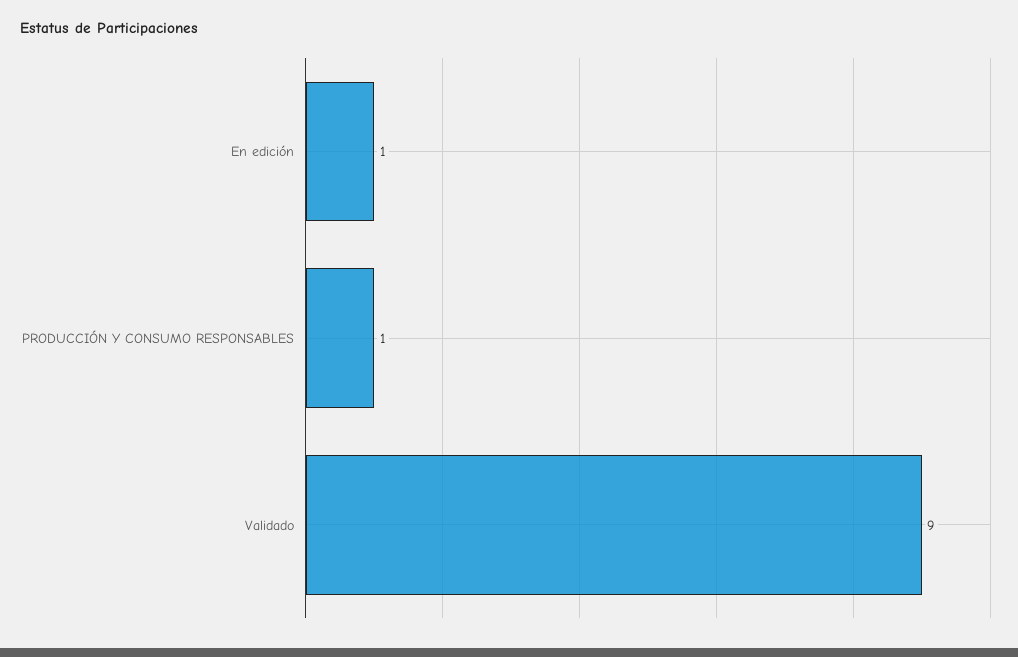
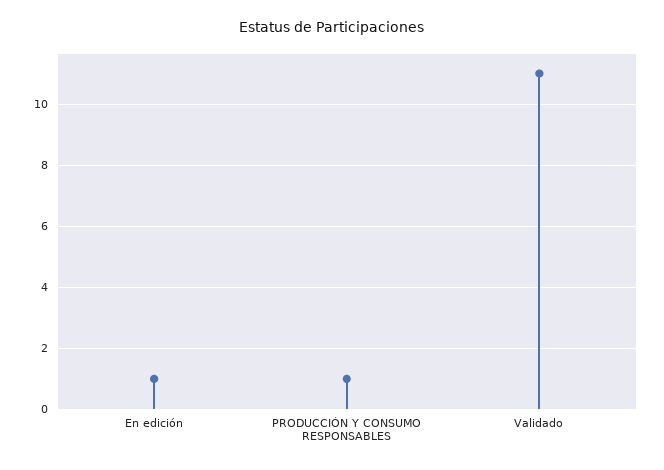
  {
    "En edición": 1,
    "PRODUCCIÓN Y CONSUMO RESPONSABLES": 1,
-   "Validado": 9
+   "Validado": 11
  }

